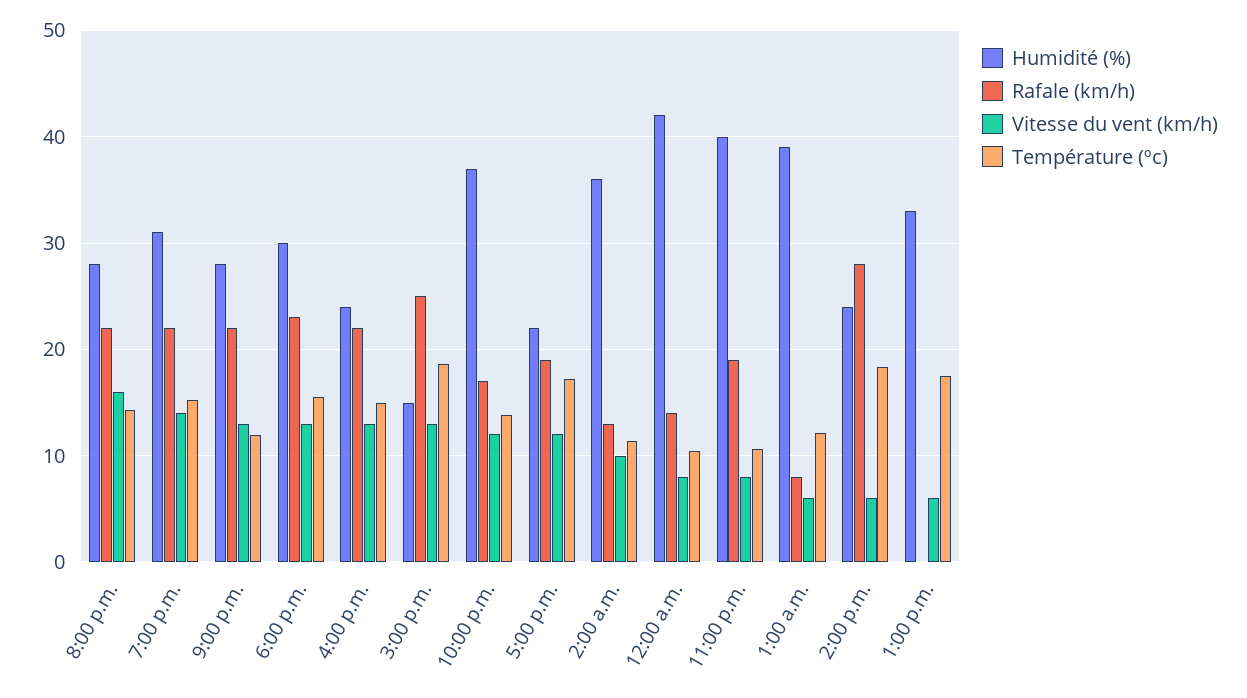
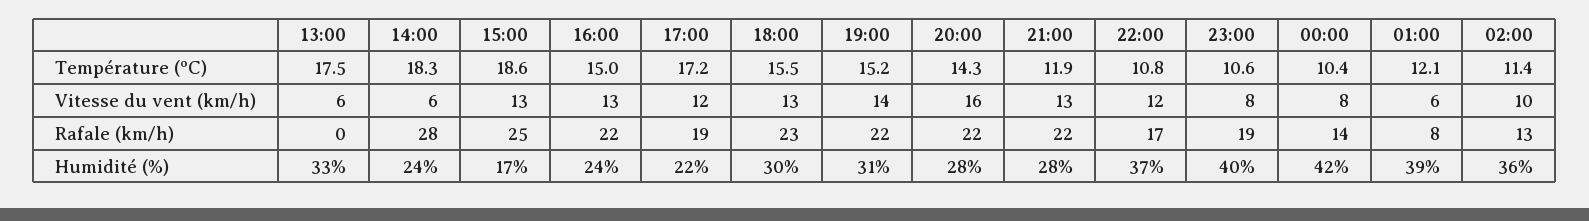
  {
    "Humidité (%)": {
      "8:00 p.m.": 28,
      "7:00 p.m.": 31,
      "9:00 p.m.": 28,
      "6:00 p.m.": 30,
      "4:00 p.m.": 24,
-     "3:00 p.m.": 15,
+     "3:00 p.m.": 17,
      "10:00 p.m.": 37,
      "5:00 p.m.": 22,
      "2:00 a.m.": 36,
      "12:00 a.m.": 42,
      "11:00 p.m.": 40,
      "1:00 a.m.": 39,
      "2:00 p.m.": 24,
      "1:00 p.m.": 33
    },
    "Rafale (km/h)": {
      "8:00 p.m.": 22,
      "7:00 p.m.": 22,
      "9:00 p.m.": 22,
      "6:00 p.m.": 23,
      "4:00 p.m.": 22,
      "3:00 p.m.": 25,
      "10:00 p.m.": 17,
      "5:00 p.m.": 19,
      "2:00 a.m.": 13,
      "12:00 a.m.": 14,
      "11:00 p.m.": 19,
      "1:00 a.m.": 8,
      "2:00 p.m.": 28,
      "1:00 p.m.": 0
    },
    "Vitesse du vent (km/h)": {
      "8:00 p.m.": 16,
      "7:00 p.m.": 14,
      "9:00 p.m.": 13,
      "6:00 p.m.": 13,
      "4:00 p.m.": 13,
      "3:00 p.m.": 13,
      "10:00 p.m.": 12,
      "5:00 p.m.": 12,
      "2:00 a.m.": 10,
      "12:00 a.m.": 8,
      "11:00 p.m.": 8,
      "1:00 a.m.": 6,
      "2:00 p.m.": 6,
      "1:00 p.m.": 6
    },
    "Température (ºc)": {
      "8:00 p.m.": 14.3,
      "7:00 p.m.": 15.2,
      "9:00 p.m.": 11.9,
      "6:00 p.m.": 15.5,
      "4:00 p.m.": 15,
      "3:00 p.m.": 18.6,
-     "10:00 p.m.": 14,
+     "10:00 p.m.": 10.8,
      "5:00 p.m.": 17.2,
      "2:00 a.m.": 11.4,
      "12:00 a.m.": 10.4,
      "11:00 p.m.": 10.6,
      "1:00 a.m.": 12.1,
      "2:00 p.m.": 18.3,
      "1:00 p.m.": 17.5
    }
  }

